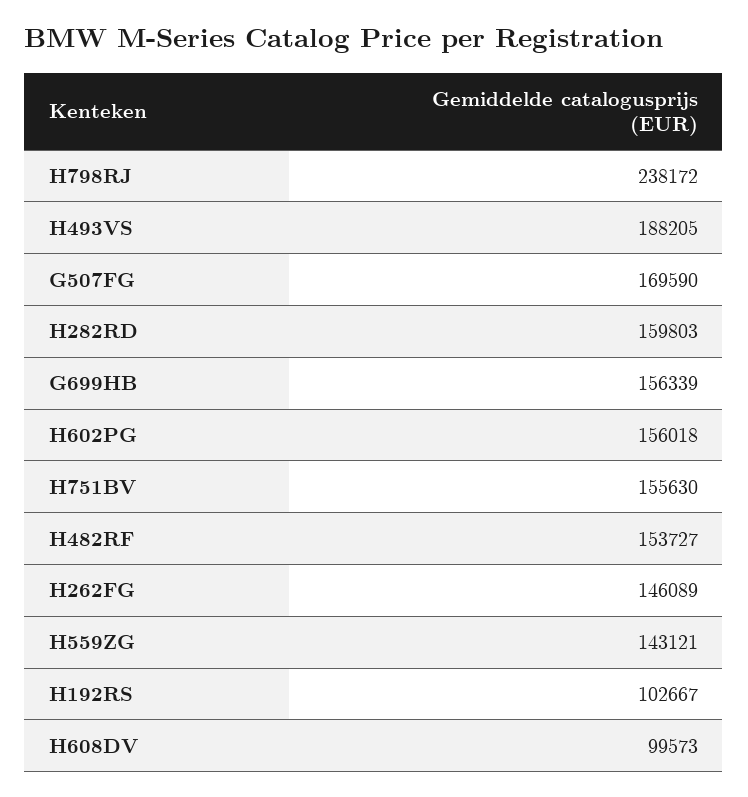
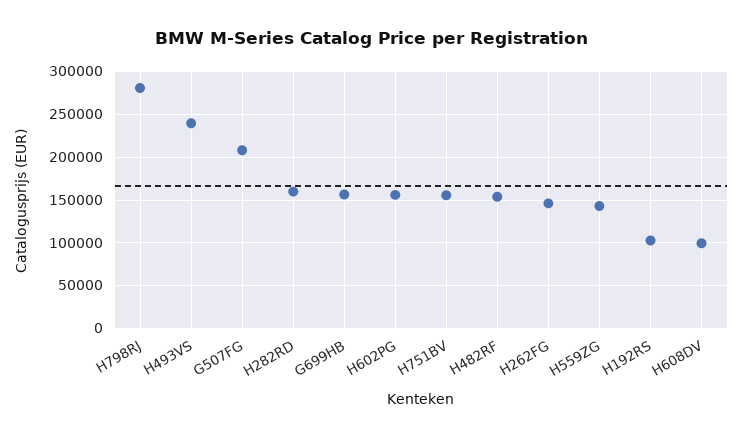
  {
-   "H798RJ": 238172,
+   "H798RJ": 280000,
-   "H493VS": 188205,
+   "H493VS": 240000,
-   "G507FG": 169590,
+   "G507FG": 210000,
    "H282RD": 159803,
    "G699HB": 156339,
    "H602PG": 156018,
    "H751BV": 155630,
    "H482RF": 153727,
    "H262FG": 146089,
    "H559ZG": 143121,
    "H192RS": 102667,
    "H608DV": 99573
  }

